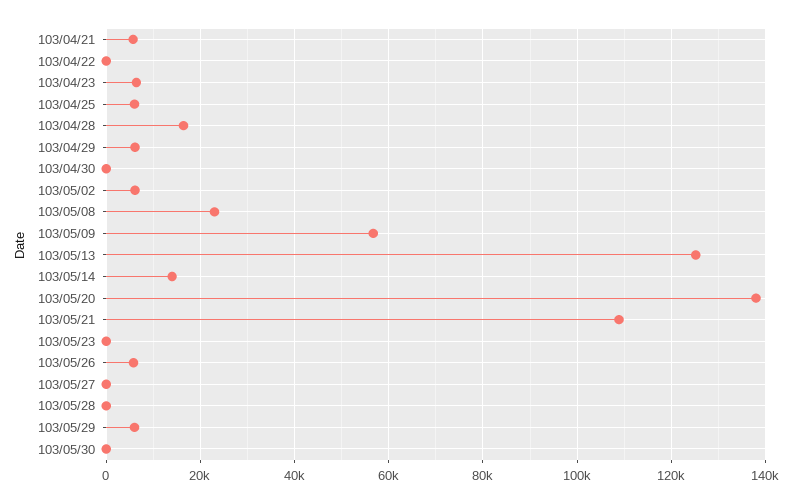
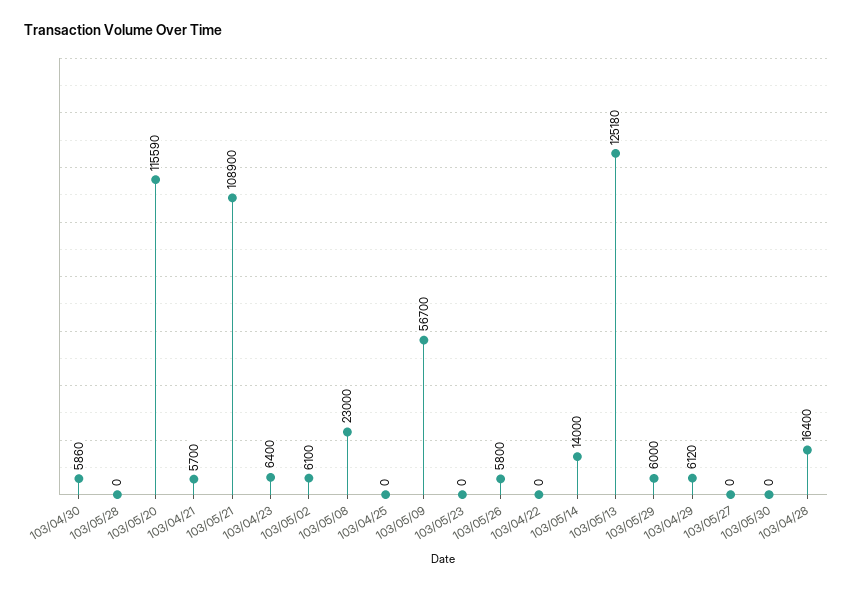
  {
    "103/04/21": 5700,
    "103/04/22": 0,
    "103/04/23": 6400,
-   "103/04/25": 6000,
+   "103/04/25": 0,
    "103/04/28": 16400,
    "103/04/29": 6120,
-   "103/04/30": 0,
+   "103/04/30": 5860,
    "103/05/02": 6100,
    "103/05/08": 23000,
    "103/05/09": 56700,
    "103/05/13": 125180,
    "103/05/14": 14000,
-   "103/05/20": 138000,
+   "103/05/20": 115590,
    "103/05/21": 108900,
    "103/05/23": 0,
    "103/05/26": 5800,
    "103/05/27": 0,
    "103/05/28": 0,
    "103/05/29": 6000,
    "103/05/30": 0
  }

